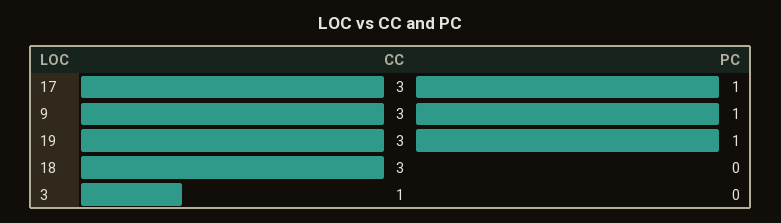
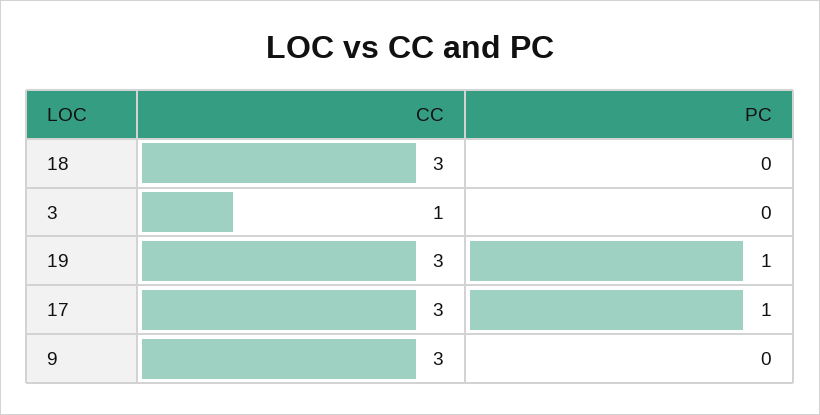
  {
    "CC": {
      "17": 3,
      "9": 3,
      "19": 3,
      "18": 3,
      "3": 1
    },
    "PC": {
      "17": 1,
-     "9": 1,
+     "9": 0,
      "19": 1,
      "18": 0,
      "3": 0
    }
  }

